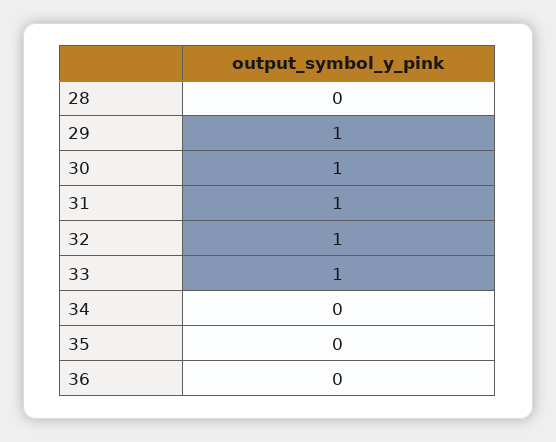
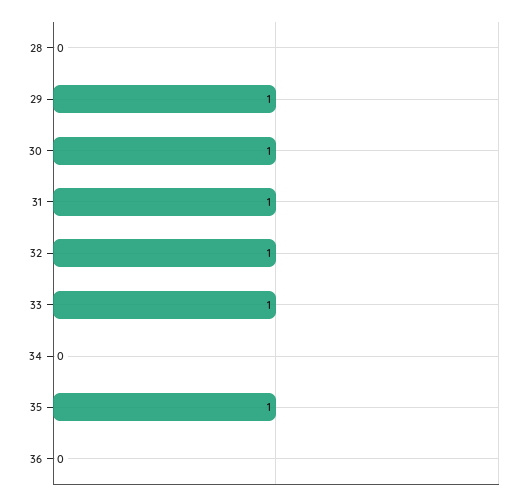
  {
    "28": 0,
    "29": 1,
    "30": 1,
    "31": 1,
    "32": 1,
    "33": 1,
    "34": 0,
-   "35": 0,
+   "35": 1,
    "36": 0
  }

